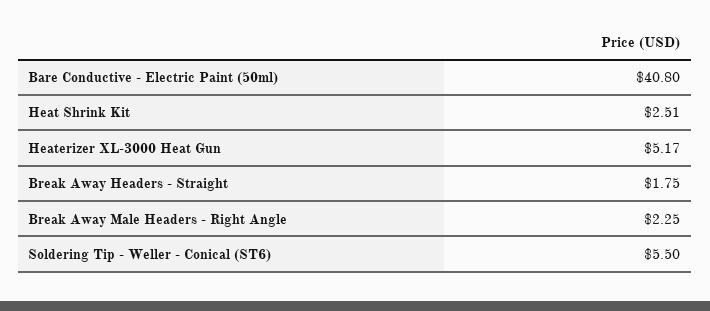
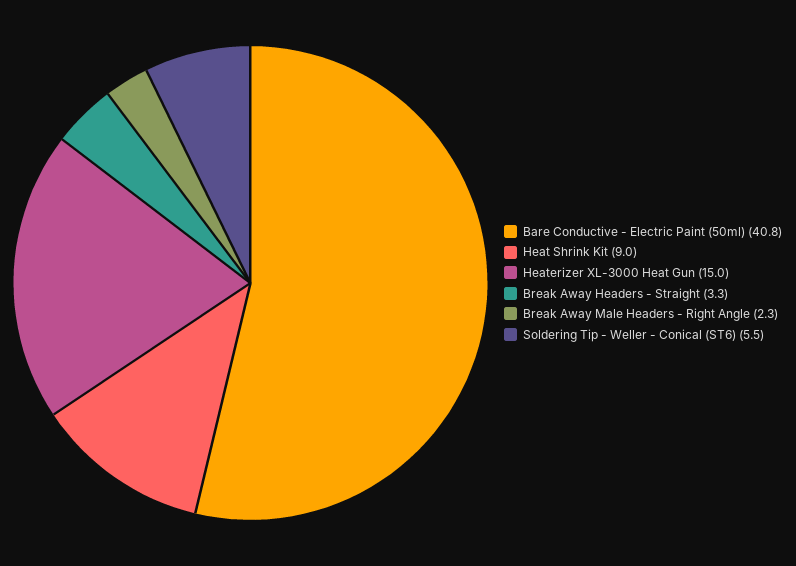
  {
    "Bare Conductive - Electric Paint (50ml)": 40.8,
-   "Heat Shrink Kit": 2.51,
+   "Heat Shrink Kit": 9,
-   "Heaterizer XL-3000 Heat Gun": 5.17,
+   "Heaterizer XL-3000 Heat Gun": 15,
-   "Break Away Headers - Straight": 1.75,
+   "Break Away Headers - Straight": 3.3,
    "Break Away Male Headers - Right Angle": 2.25,
    "Soldering Tip - Weller - Conical (ST6)": 5.5
  }

